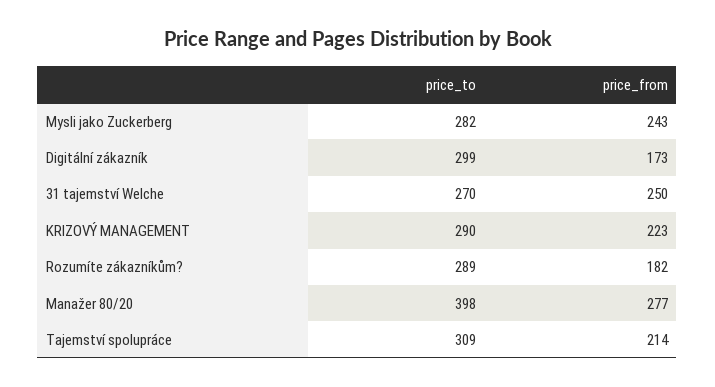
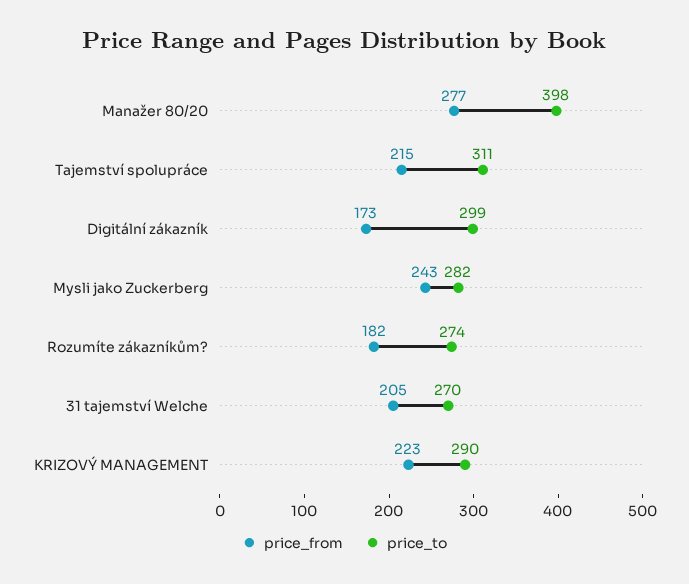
  {
    "price_to": {
      "Mysli jako Zuckerberg": 282,
      "Digitální zákazník": 299,
      "31 tajemství Welche": 270,
      "KRIZOVÝ MANAGEMENT": 290,
-     "Rozumíte zákazníkům?": 289,
+     "Rozumíte zákazníkům?": 274,
      "Manažer 80/20": 398,
-     "Tajemství spolupráce": 309
+     "Tajemství spolupráce": 311
    },
    "price_from": {
      "Mysli jako Zuckerberg": 243,
      "Digitální zákazník": 173,
-     "31 tajemství Welche": 250,
+     "31 tajemství Welche": 205,
      "KRIZOVÝ MANAGEMENT": 223,
      "Rozumíte zákazníkům?": 182,
      "Manažer 80/20": 277,
-     "Tajemství spolupráce": 214
+     "Tajemství spolupráce": 215
    }
  }

